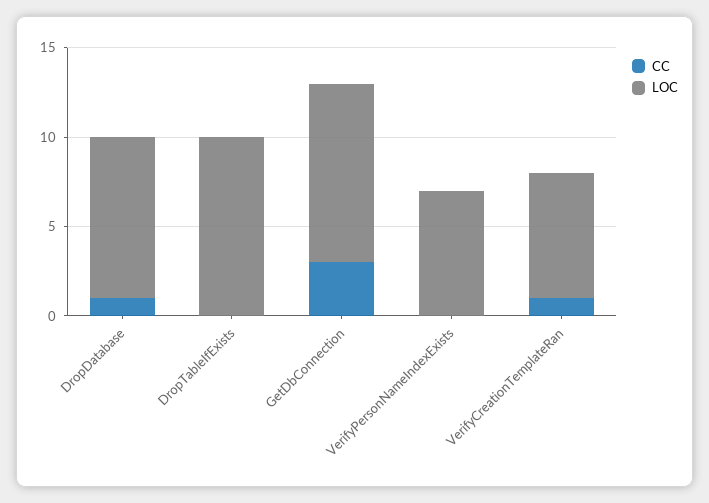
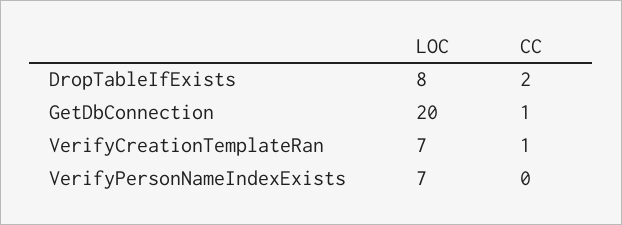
  {
    "CC": {
-     "DropDatabase": 1,
-     "DropTableIfExists": 0,
+     "DropTableIfExists": 2,
-     "GetDbConnection": 3,
+     "GetDbConnection": 1,
      "VerifyPersonNameIndexExists": 0,
      "VerifyCreationTemplateRan": 1
    },
    "LOC": {
-     "DropDatabase": 9,
-     "DropTableIfExists": 10,
+     "DropTableIfExists": 8,
-     "GetDbConnection": 10,
+     "GetDbConnection": 20,
      "VerifyPersonNameIndexExists": 7,
      "VerifyCreationTemplateRan": 7
    }
  }

